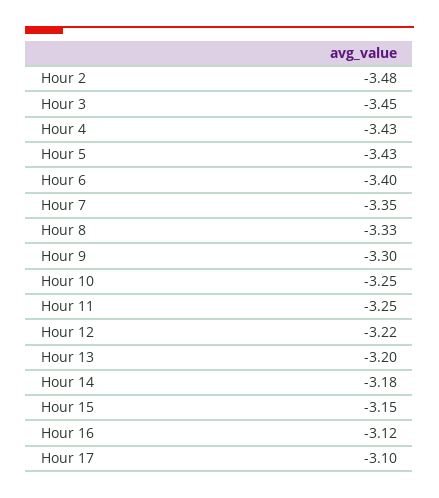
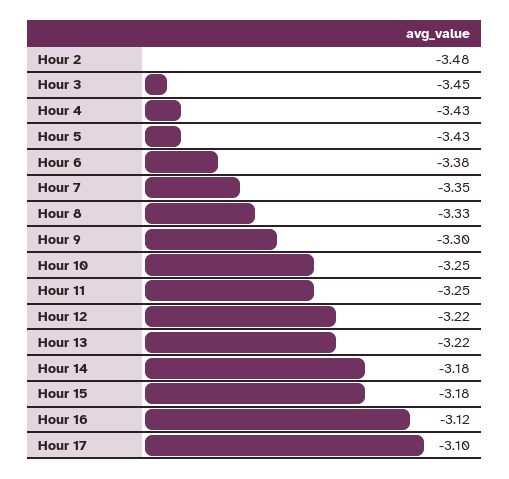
  {
    "Hour 2": -3.48,
    "Hour 3": -3.45,
    "Hour 4": -3.43,
    "Hour 5": -3.43,
-   "Hour 6": -3.4,
+   "Hour 6": -3.38,
    "Hour 7": -3.35,
    "Hour 8": -3.33,
    "Hour 9": -3.3,
    "Hour 10": -3.25,
    "Hour 11": -3.25,
    "Hour 12": -3.22,
-   "Hour 13": -3.2,
+   "Hour 13": -3.22,
    "Hour 14": -3.18,
-   "Hour 15": -3.15,
+   "Hour 15": -3.18,
    "Hour 16": -3.12,
    "Hour 17": -3.1
  }

